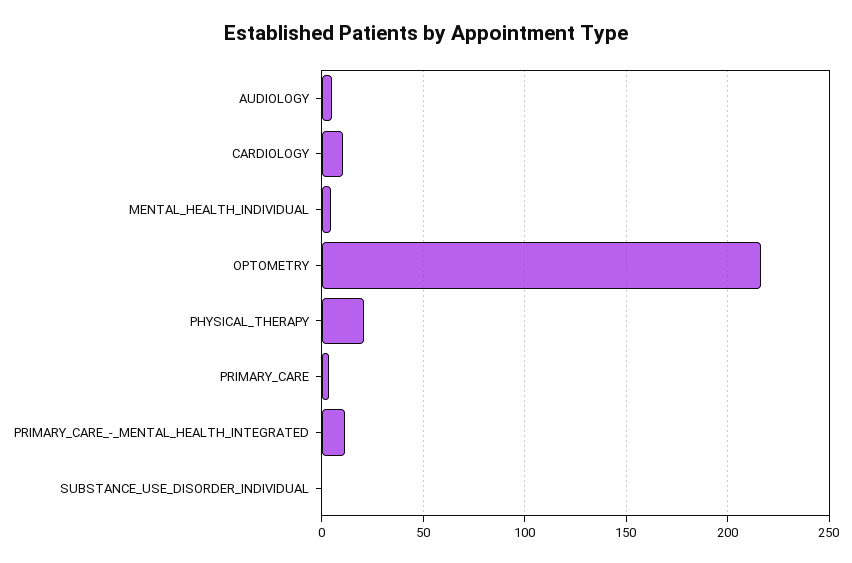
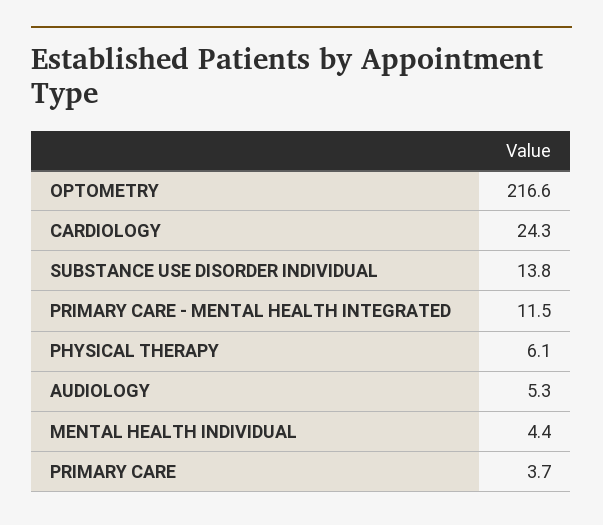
  {
    "AUDIOLOGY": 5.3,
-   "CARDIOLOGY": 10,
+   "CARDIOLOGY": 24.3,
    "MENTAL_HEALTH_INDIVIDUAL": 4.4,
    "OPTOMETRY": 216.6,
-   "PHYSICAL_THERAPY": 20,
+   "PHYSICAL_THERAPY": 6.1,
    "PRIMARY_CARE": 3.7,
    "PRIMARY_CARE_-_MENTAL_HEALTH_INTEGRATED": 11.5,
-   "SUBSTANCE_USE_DISORDER_INDIVIDUAL": 0
+   "SUBSTANCE_USE_DISORDER_INDIVIDUAL": 13.8
  }

